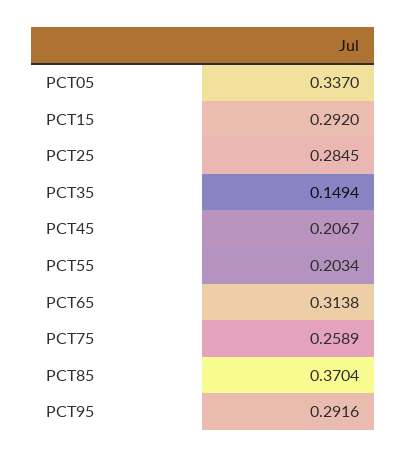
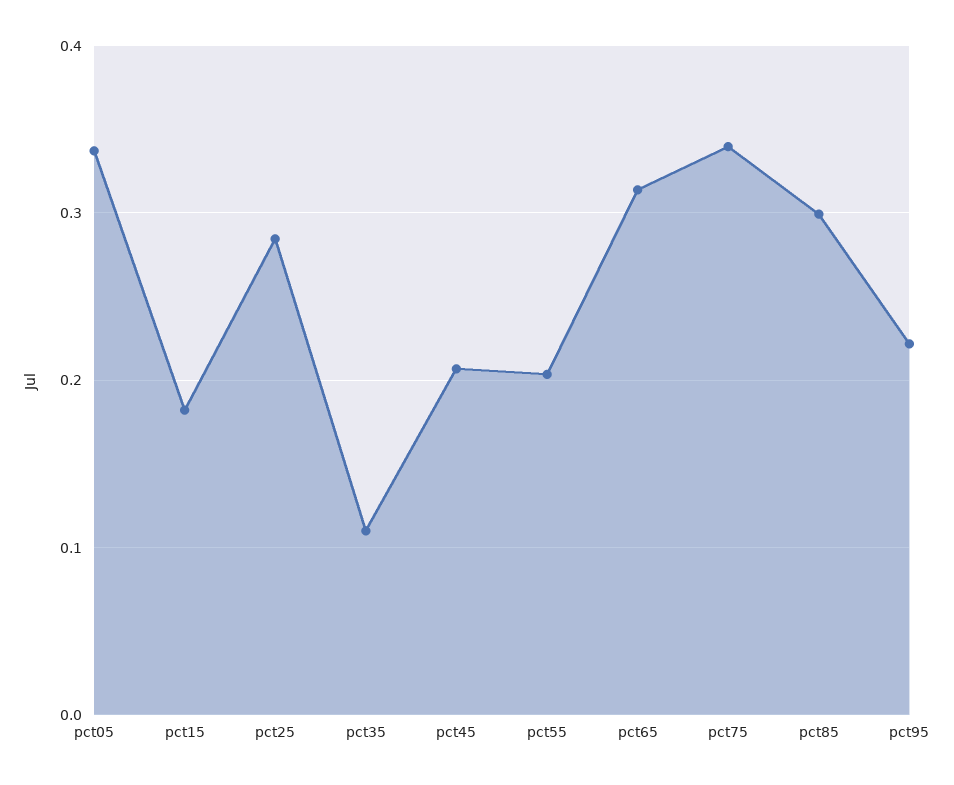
  {
    "PCT05": 0.337,
-   "PCT15": 0.292,
+   "PCT15": 0.18,
    "PCT25": 0.2845,
-   "PCT35": 0.1494,
+   "PCT35": 0.11,
    "PCT45": 0.2067,
    "PCT55": 0.2034,
    "PCT65": 0.3138,
-   "PCT75": 0.2589,
+   "PCT75": 0.34,
-   "PCT85": 0.3704,
+   "PCT85": 0.3,
-   "PCT95": 0.2916
+   "PCT95": 0.22
  }

